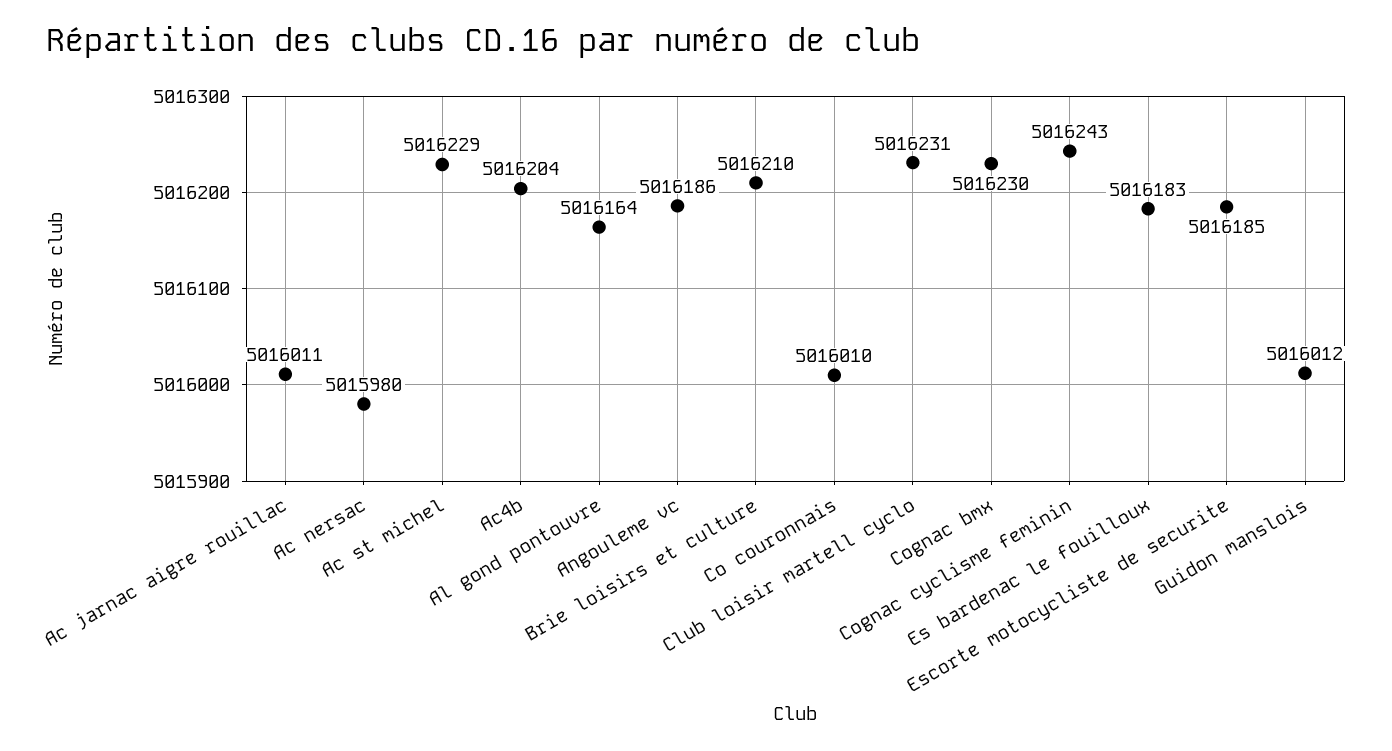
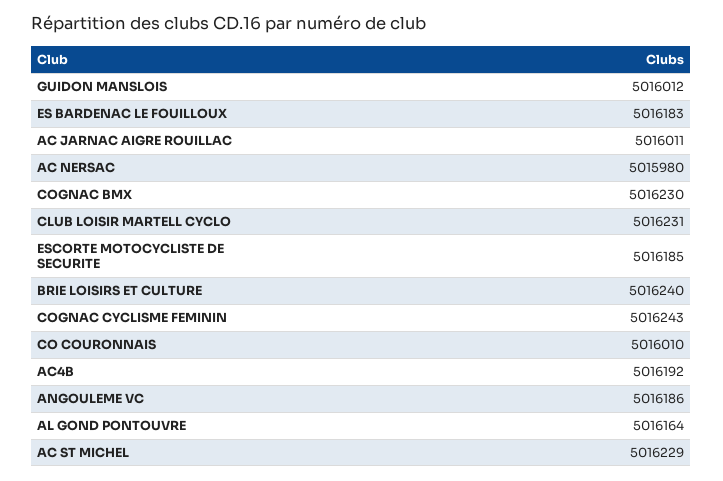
  {
    "Ac jarnac aigre rouillac": 5016011,
    "Ac nersac": 5015980,
    "Ac st michel": 5016229,
-   "Ac4b": 5016204,
+   "Ac4b": 5016192,
    "Al gond pontouvre": 5016164,
    "Angouleme vc": 5016186,
-   "Brie loisirs et culture": 5016210,
+   "Brie loisirs et culture": 5016240,
    "Co couronnais": 5016010,
    "Club loisir martell cyclo": 5016231,
    "Cognac bmx": 5016230,
    "Cognac cyclisme feminin": 5016243,
    "Es bardenac le fouilloux": 5016183,
    "Escorte motocycliste de securite": 5016185,
    "Guidon manslois": 5016012
  }

